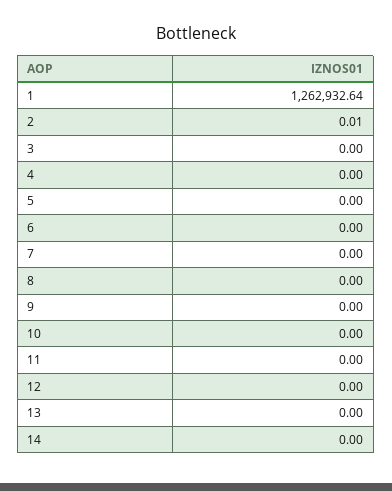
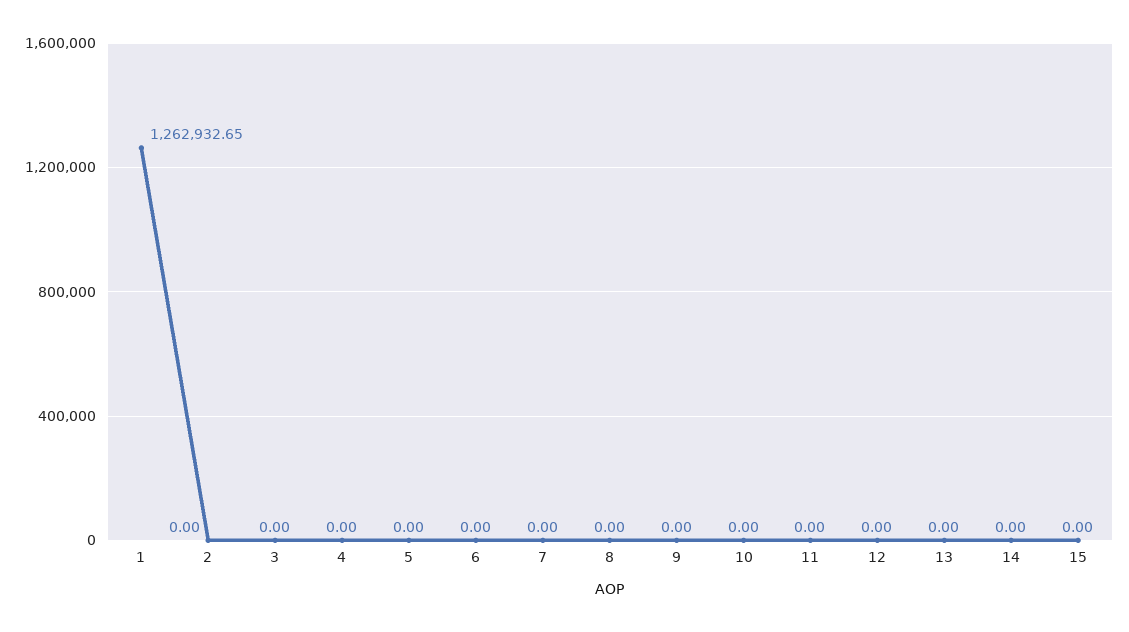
  {
-   "1": 1262932.64,
+   "1": 1262932.65,
-   "2": 0.01,
+   "2": 0,
    "3": 0,
    "4": 0,
    "5": 0,
    "6": 0,
    "7": 0,
    "8": 0,
    "9": 0,
    "10": 0,
    "11": 0,
    "12": 0,
    "13": 0,
-   "14": 0
+   "14": 0,
+   "15": 0
  }

